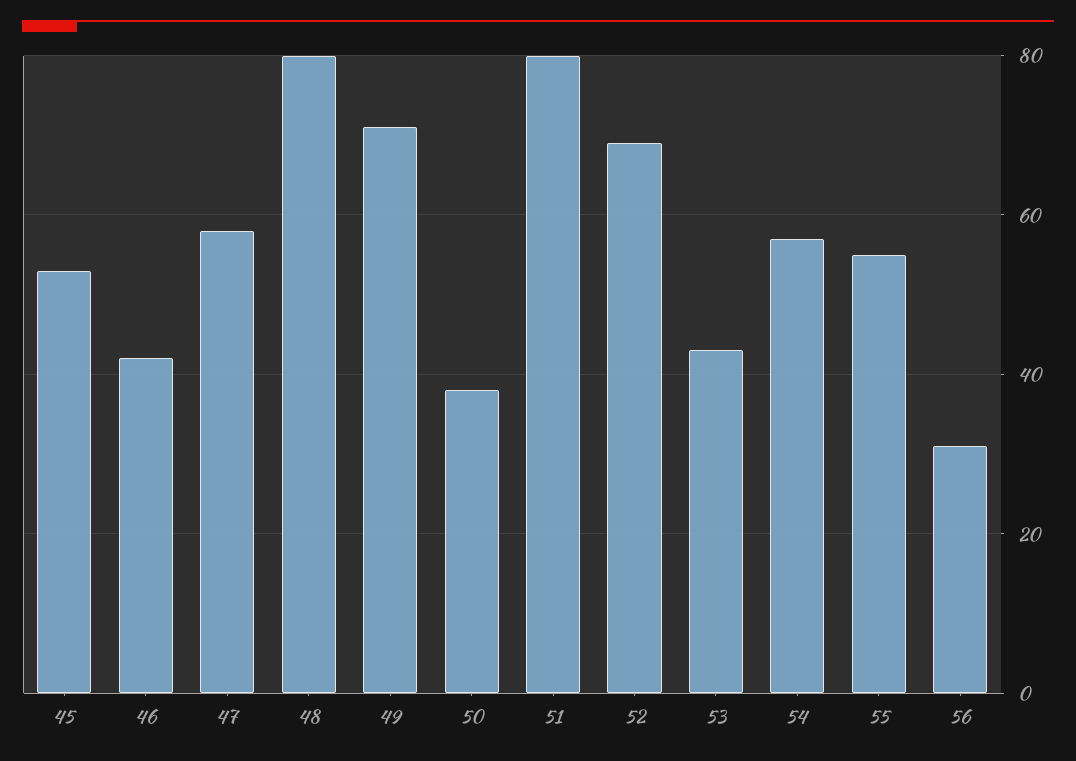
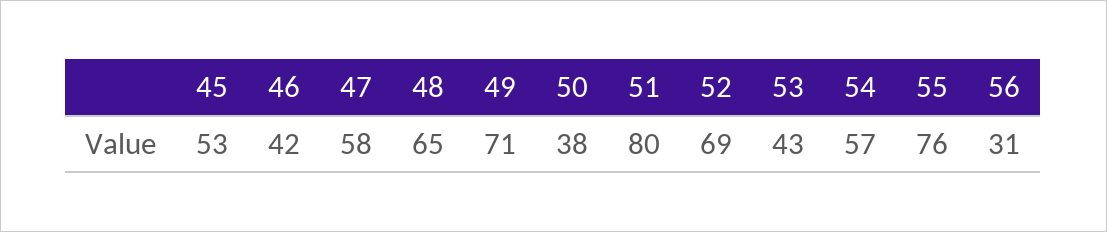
  {
    "45": 53,
    "46": 42,
    "47": 58,
-   "48": 80,
+   "48": 65,
    "49": 71,
    "50": 38,
    "51": 80,
    "52": 69,
    "53": 43,
    "54": 57,
-   "55": 55,
+   "55": 76,
    "56": 31
  }

